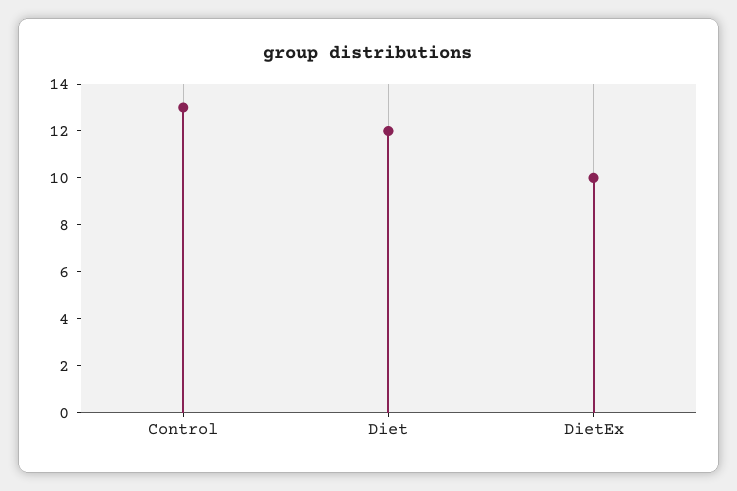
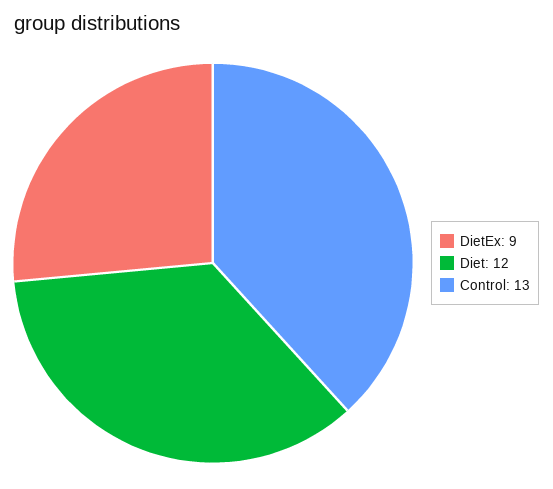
  {
    "Control": 13,
    "Diet": 12,
-   "DietEx": 10
+   "DietEx": 9
  }

